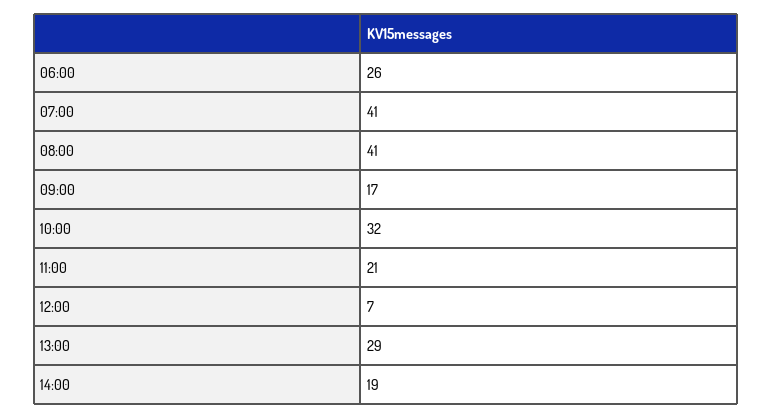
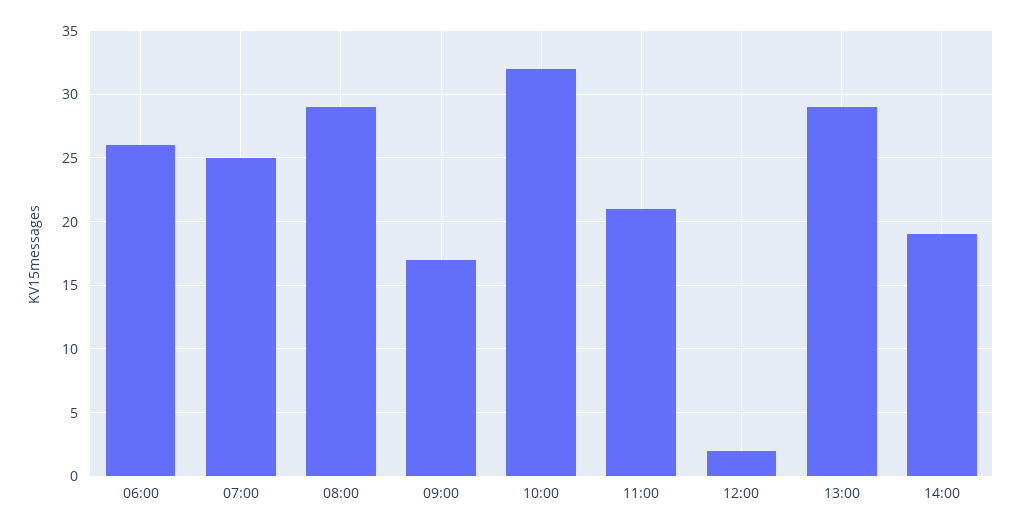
  {
    "06:00": 26,
-   "07:00": 41,
+   "07:00": 25,
-   "08:00": 41,
+   "08:00": 29,
    "09:00": 17,
    "10:00": 32,
    "11:00": 21,
-   "12:00": 7,
+   "12:00": 2,
    "13:00": 29,
    "14:00": 19
  }

